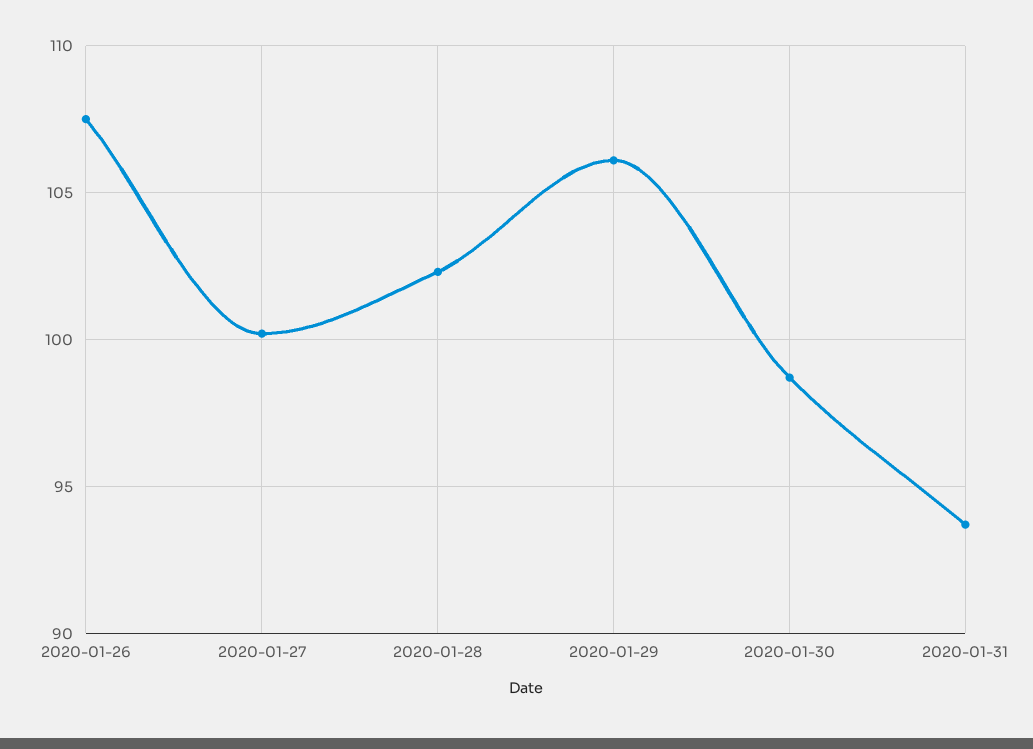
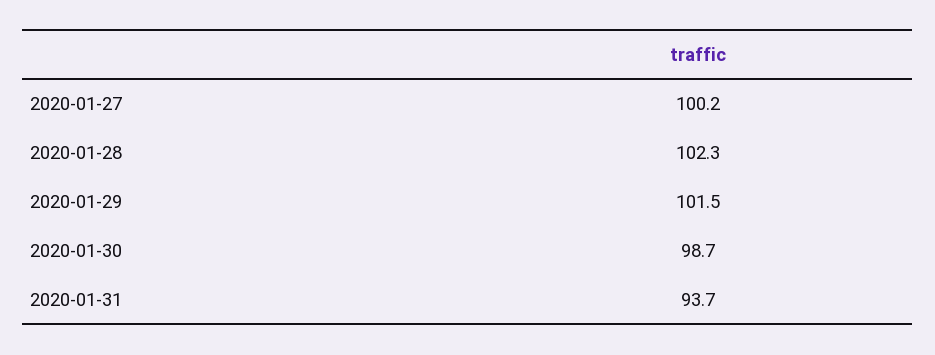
  {
-   "2020-01-26": 107.5,
    "2020-01-27": 100.2,
    "2020-01-28": 102.3,
-   "2020-01-29": 106,
+   "2020-01-29": 101.5,
    "2020-01-30": 98.7,
    "2020-01-31": 93.7
  }

